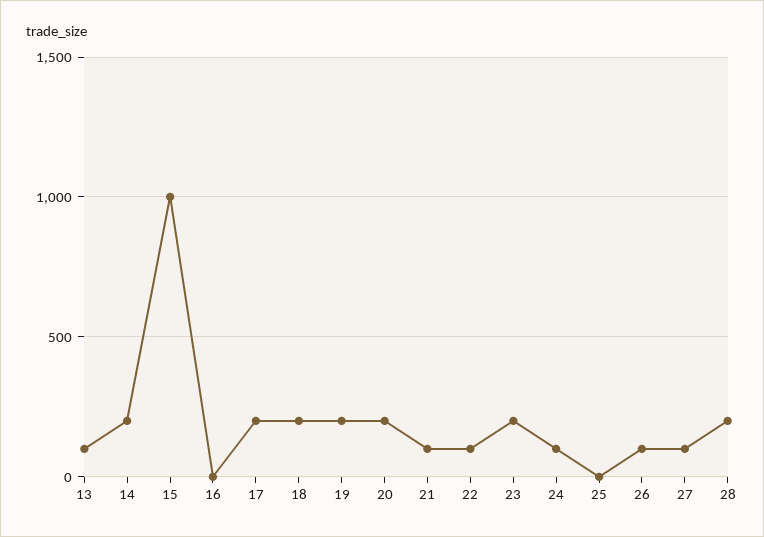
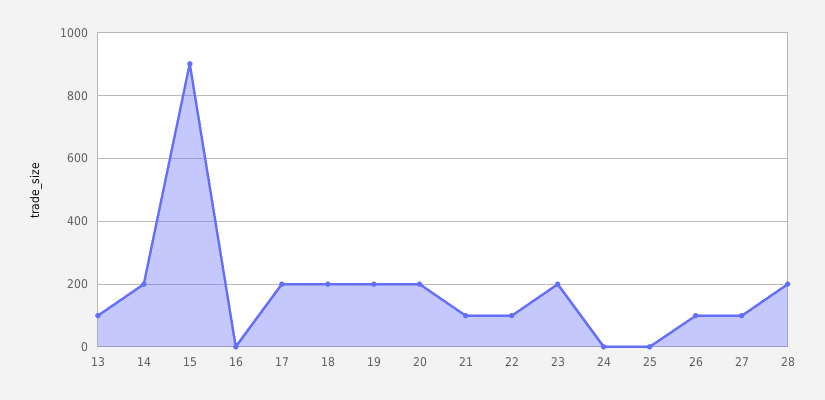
  {
    "13": 100,
    "14": 200,
-   "15": 1000,
+   "15": 900,
    "16": 0,
    "17": 200,
    "18": 200,
    "19": 200,
    "20": 200,
    "21": 100,
    "22": 100,
    "23": 200,
-   "24": 100,
+   "24": 0,
    "25": 0,
    "26": 100,
    "27": 100,
    "28": 200
  }

